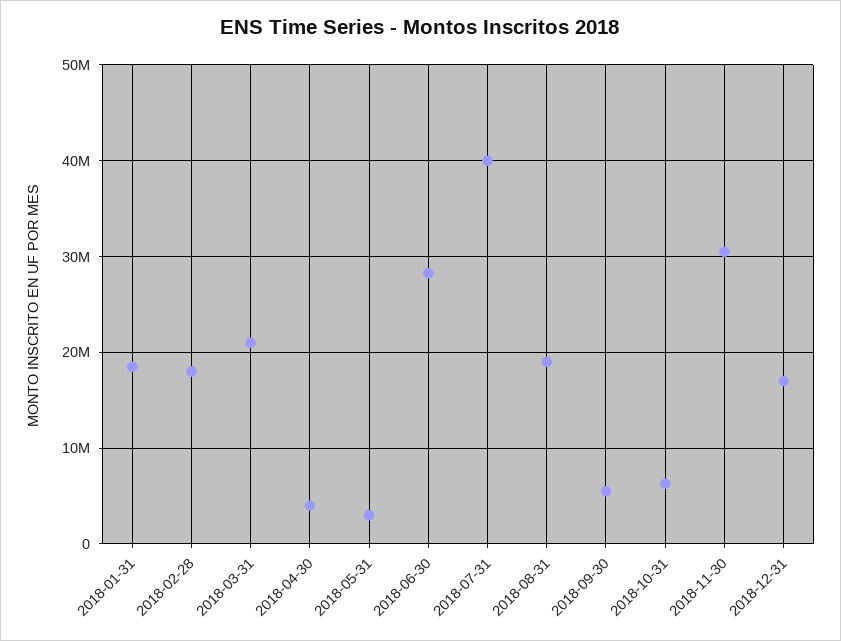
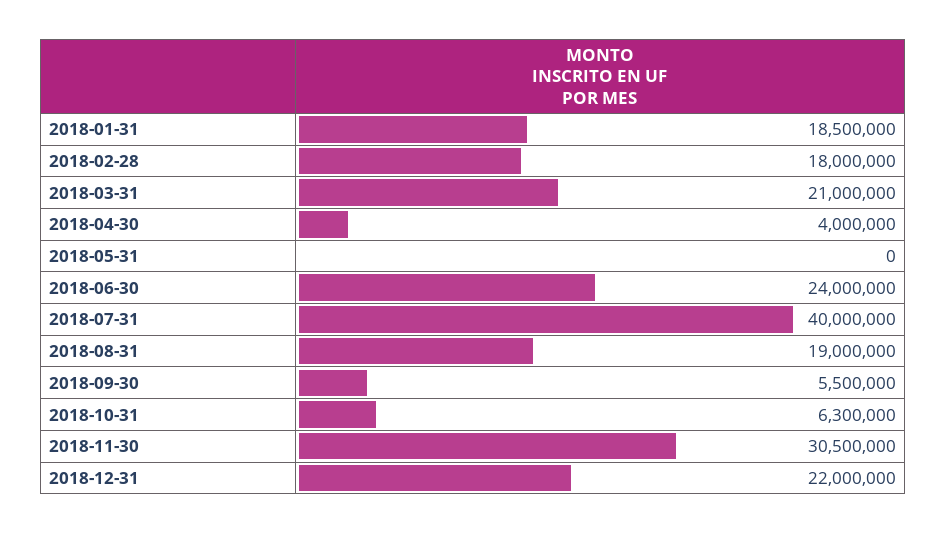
  {
    "2018-01-31": 18500000,
    "2018-02-28": 18000000,
    "2018-03-31": 21000000,
    "2018-04-30": 4000000,
-   "2018-05-31": 3000000,
+   "2018-05-31": 0,
-   "2018-06-30": 28000000,
+   "2018-06-30": 24000000,
    "2018-07-31": 40000000,
    "2018-08-31": 19000000,
    "2018-09-30": 5500000,
    "2018-10-31": 6300000,
    "2018-11-30": 30500000,
-   "2018-12-31": 17000000
+   "2018-12-31": 22000000
  }

